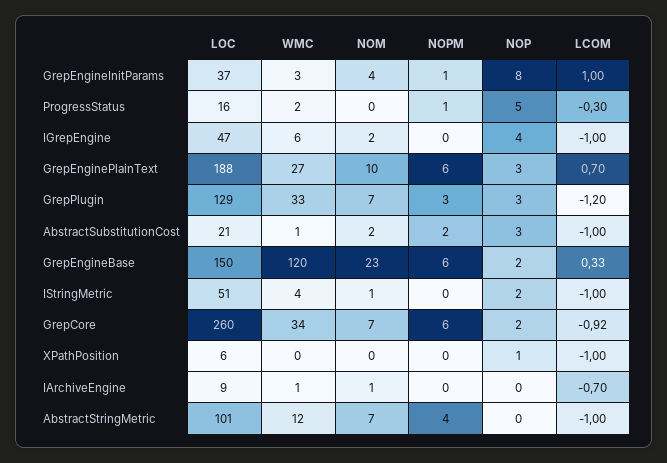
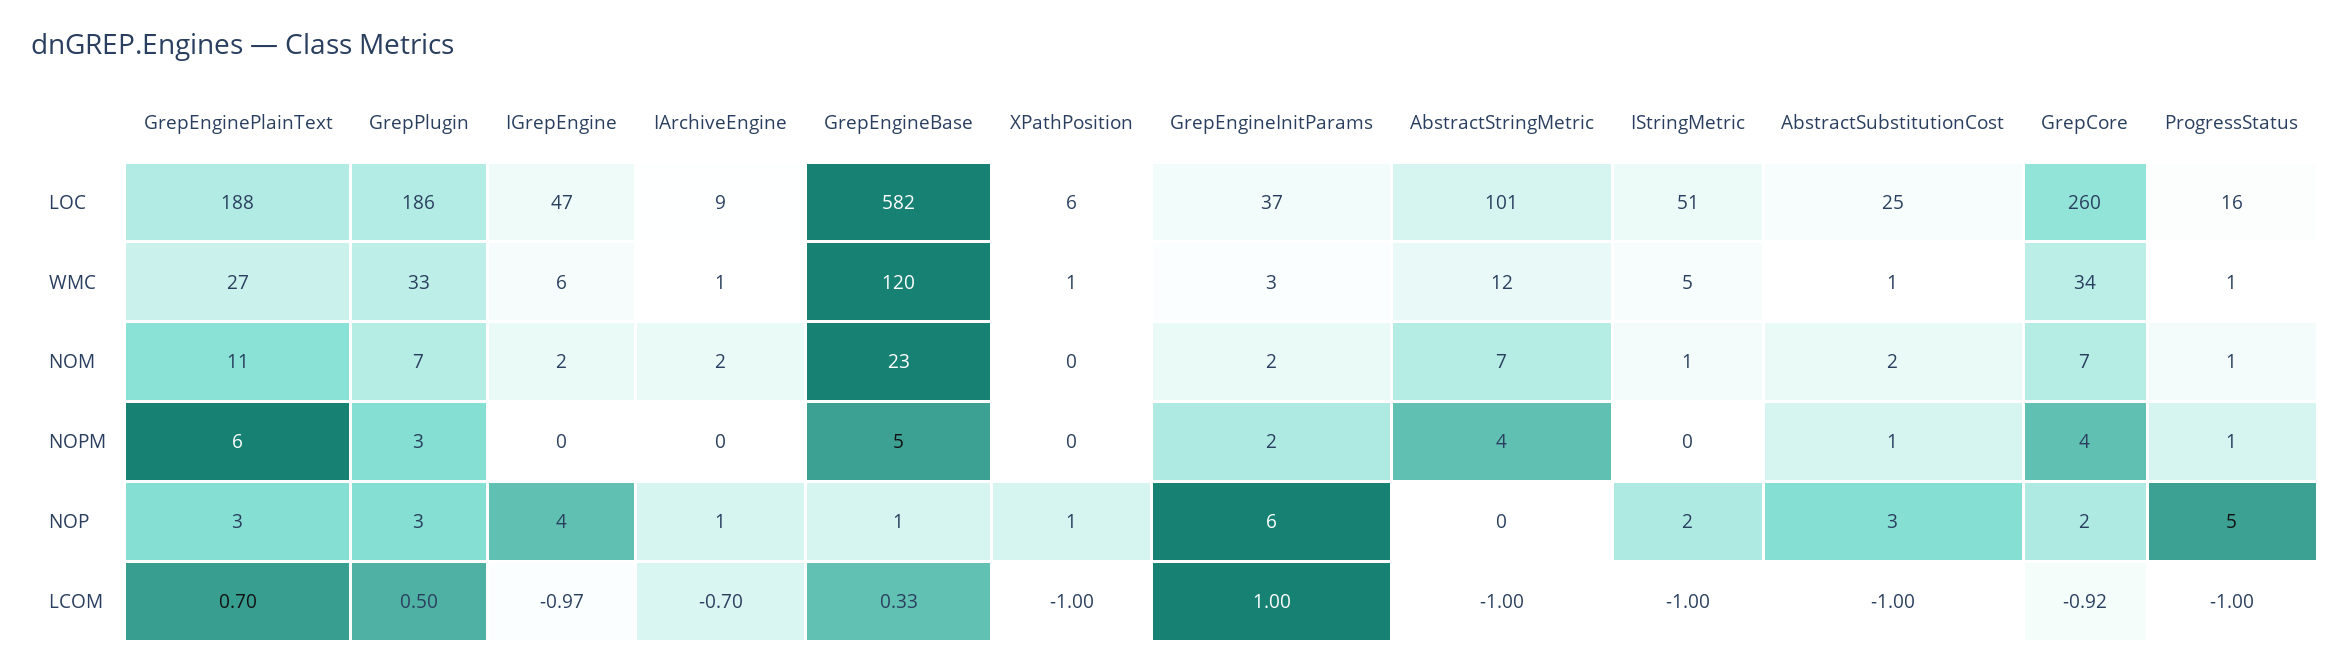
  {
    "LOC": {
      "GrepEngineInitParams": 37,
      "ProgressStatus": 16,
      "IGrepEngine": 47,
      "GrepEnginePlainText": 188,
-     "GrepPlugin": 129,
+     "GrepPlugin": 186,
-     "AbstractSubstitutionCost": 21,
+     "AbstractSubstitutionCost": 25,
-     "GrepEngineBase": 150,
+     "GrepEngineBase": 582,
      "IStringMetric": 51,
      "GrepCore": 260,
      "XPathPosition": 6,
      "IArchiveEngine": 9,
      "AbstractStringMetric": 101
    },
    "WMC": {
      "GrepEngineInitParams": 3,
-     "ProgressStatus": 2,
+     "ProgressStatus": 1,
      "IGrepEngine": 6,
      "GrepEnginePlainText": 27,
      "GrepPlugin": 33,
      "AbstractSubstitutionCost": 1,
      "GrepEngineBase": 120,
-     "IStringMetric": 4,
+     "IStringMetric": 5,
      "GrepCore": 34,
-     "XPathPosition": 0,
+     "XPathPosition": 1,
      "IArchiveEngine": 1,
      "AbstractStringMetric": 12
    },
    "NOM": {
-     "GrepEngineInitParams": 4,
+     "GrepEngineInitParams": 2,
-     "ProgressStatus": 0,
+     "ProgressStatus": 1,
      "IGrepEngine": 2,
-     "GrepEnginePlainText": 10,
+     "GrepEnginePlainText": 11,
      "GrepPlugin": 7,
      "AbstractSubstitutionCost": 2,
      "GrepEngineBase": 23,
      "IStringMetric": 1,
      "GrepCore": 7,
      "XPathPosition": 0,
-     "IArchiveEngine": 1,
+     "IArchiveEngine": 2,
      "AbstractStringMetric": 7
    },
    "NOPM": {
-     "GrepEngineInitParams": 1,
+     "GrepEngineInitParams": 2,
      "ProgressStatus": 1,
      "IGrepEngine": 0,
      "GrepEnginePlainText": 6,
      "GrepPlugin": 3,
-     "AbstractSubstitutionCost": 2,
+     "AbstractSubstitutionCost": 1,
-     "GrepEngineBase": 6,
+     "GrepEngineBase": 5,
      "IStringMetric": 0,
-     "GrepCore": 6,
+     "GrepCore": 4,
      "XPathPosition": 0,
      "IArchiveEngine": 0,
      "AbstractStringMetric": 4
    },
    "NOP": {
-     "GrepEngineInitParams": 8,
+     "GrepEngineInitParams": 6,
      "ProgressStatus": 5,
      "IGrepEngine": 4,
      "GrepEnginePlainText": 3,
      "GrepPlugin": 3,
      "AbstractSubstitutionCost": 3,
-     "GrepEngineBase": 2,
+     "GrepEngineBase": 1,
      "IStringMetric": 2,
      "GrepCore": 2,
      "XPathPosition": 1,
-     "IArchiveEngine": 0,
+     "IArchiveEngine": 1,
      "AbstractStringMetric": 0
    },
    "LCOM": {
      "GrepEngineInitParams": 1,
-     "ProgressStatus": -0.3,
+     "ProgressStatus": -1,
-     "IGrepEngine": -1,
+     "IGrepEngine": -0.97,
      "GrepEnginePlainText": 0.7,
-     "GrepPlugin": -1.2,
+     "GrepPlugin": 0.5,
      "AbstractSubstitutionCost": -1,
      "GrepEngineBase": 0.33,
      "IStringMetric": -1,
      "GrepCore": -0.92,
      "XPathPosition": -1,
      "IArchiveEngine": -0.7,
      "AbstractStringMetric": -1
    }
  }

